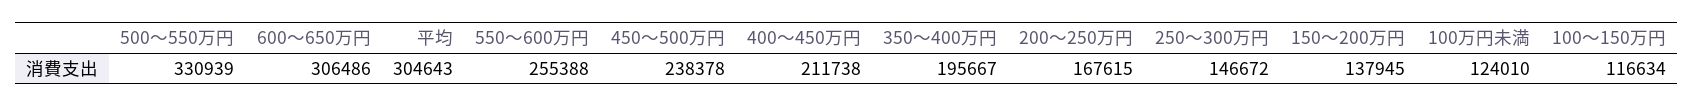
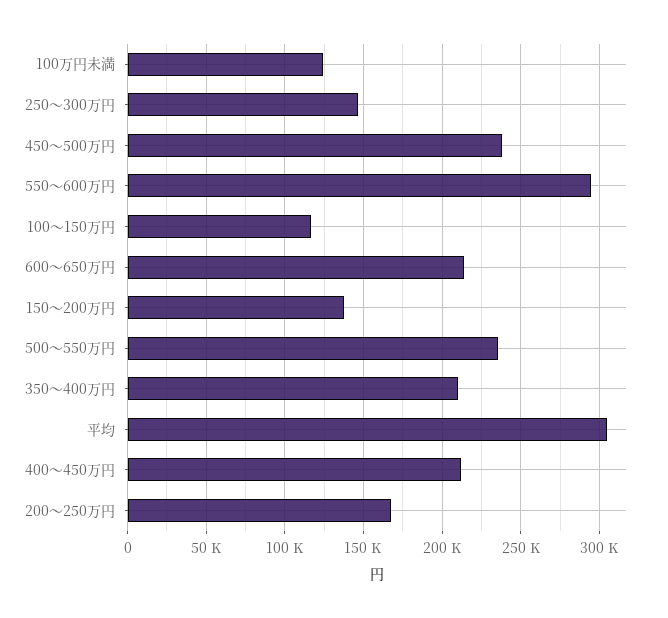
  {
-   "500～550万円": 330939,
+   "500～550万円": 235000,
-   "600～650万円": 306486,
+   "600～650万円": 215000,
    "平均": 304643,
-   "550～600万円": 255388,
+   "550～600万円": 295000,
    "450～500万円": 238378,
    "400～450万円": 211738,
-   "350～400万円": 195667,
+   "350～400万円": 210000,
    "200～250万円": 167615,
    "250～300万円": 146672,
    "150～200万円": 137945,
    "100万円未満": 124010,
    "100～150万円": 116634
  }

